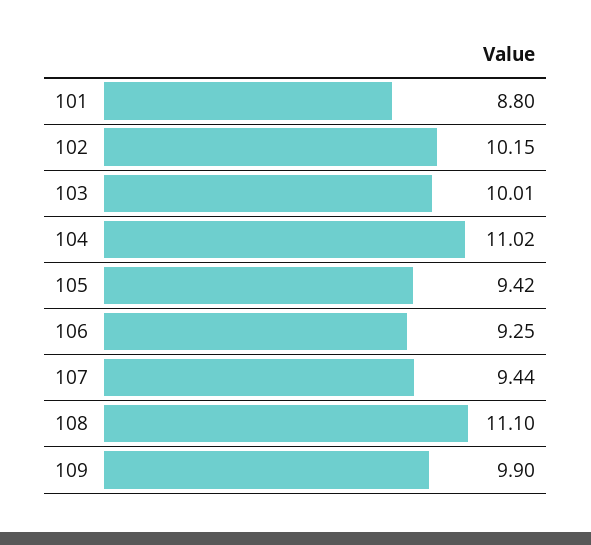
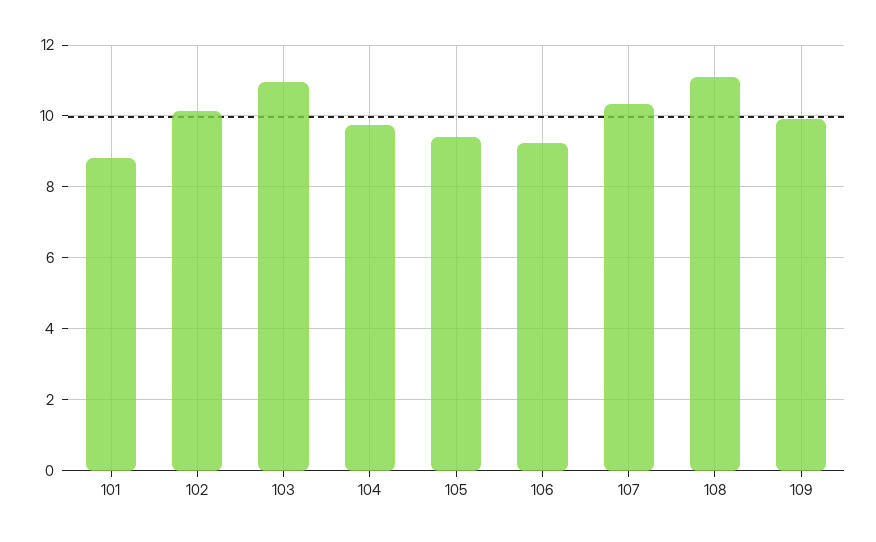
  {
    "101": 8.8,
    "102": 10.15,
-   "103": 10.01,
+   "103": 11,
-   "104": 11.02,
+   "104": 9.8,
    "105": 9.42,
    "106": 9.25,
-   "107": 9.44,
+   "107": 10.4,
    "108": 11.1,
    "109": 9.9
  }

